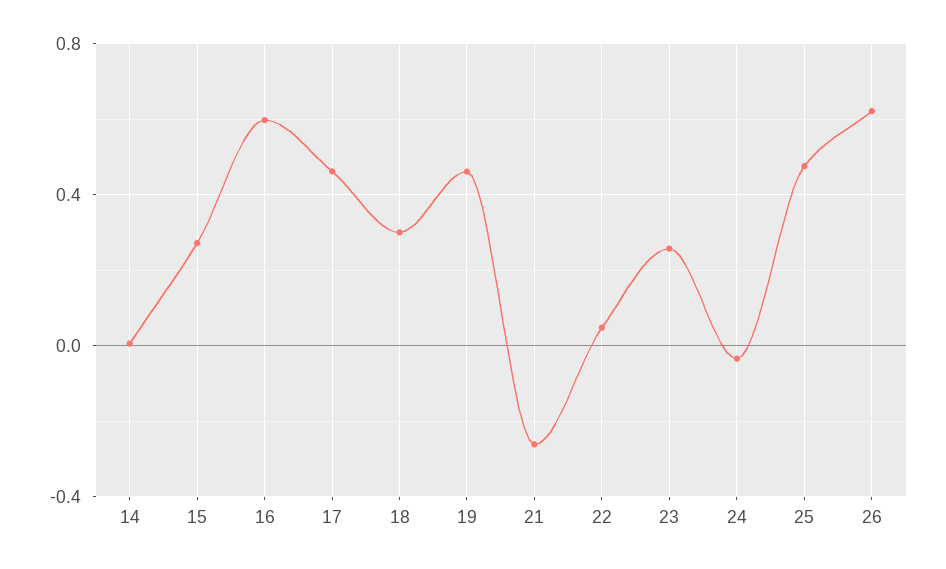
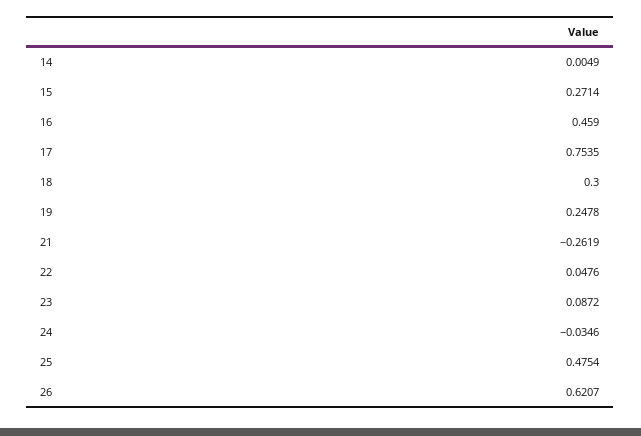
  {
    "14": 0.0049,
    "15": 0.2714,
-   "16": 0.6,
+   "16": 0.459,
-   "17": 0.45,
+   "17": 0.7535,
    "18": 0.3,
-   "19": 0.45,
+   "19": 0.2478,
    "21": -0.2619,
    "22": 0.0476,
-   "23": 0.25,
+   "23": 0.0872,
    "24": -0.0346,
    "25": 0.4754,
    "26": 0.6207
  }

